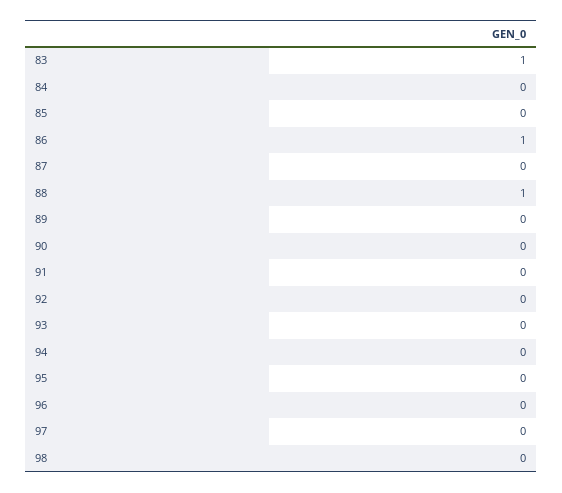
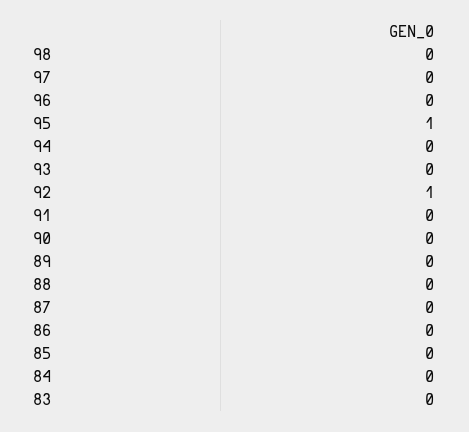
  {
-   "83": 1,
+   "83": 0,
    "84": 0,
    "85": 0,
-   "86": 1,
+   "86": 0,
    "87": 0,
-   "88": 1,
+   "88": 0,
    "89": 0,
    "90": 0,
    "91": 0,
-   "92": 0,
+   "92": 1,
    "93": 0,
    "94": 0,
-   "95": 0,
+   "95": 1,
    "96": 0,
    "97": 0,
    "98": 0
  }

